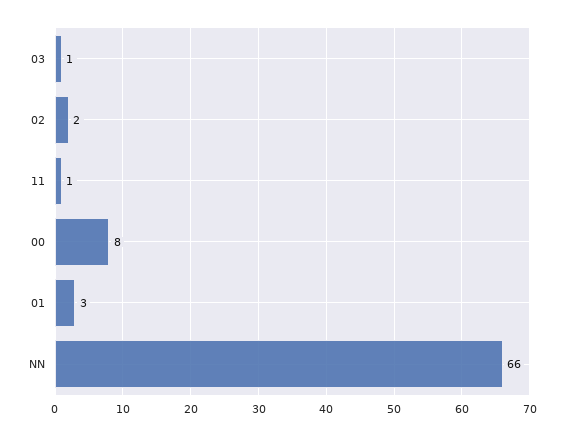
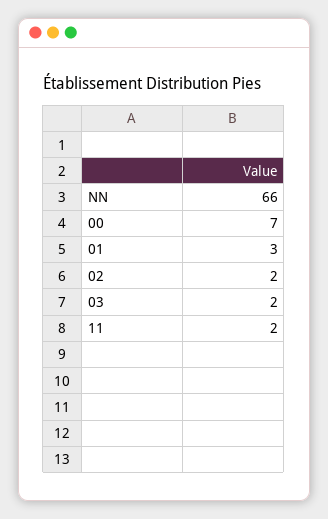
  {
-   "03": 1,
+   "03": 2,
    "02": 2,
-   "11": 1,
+   "11": 2,
-   "00": 8,
+   "00": 7,
    "01": 3,
    "NN": 66
  }

